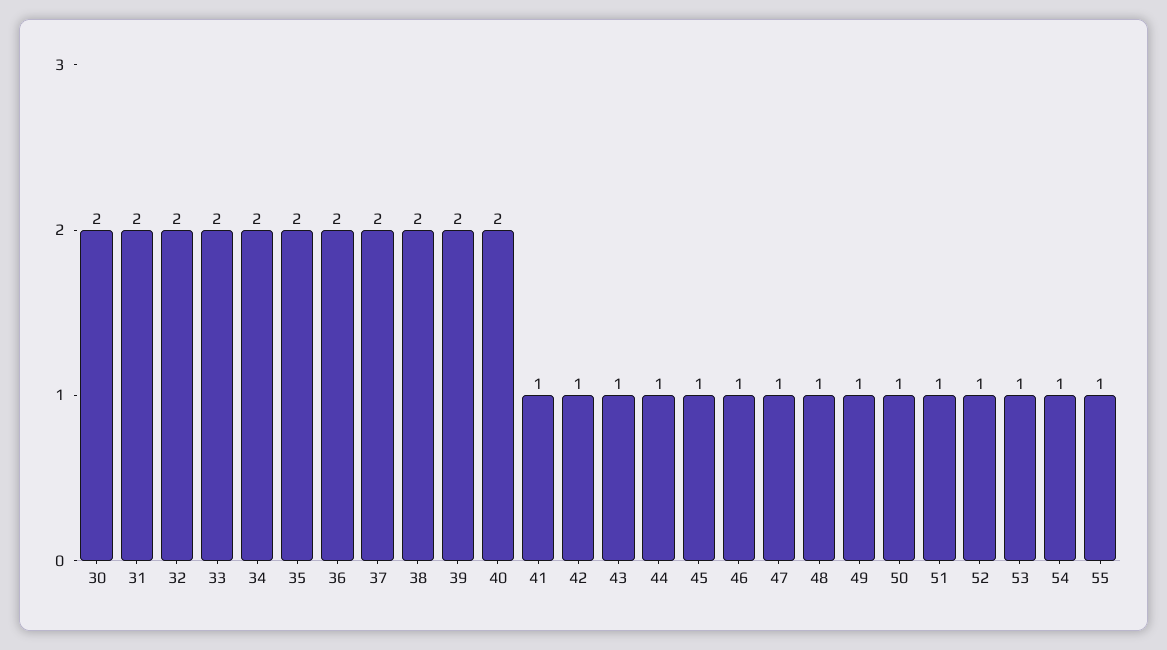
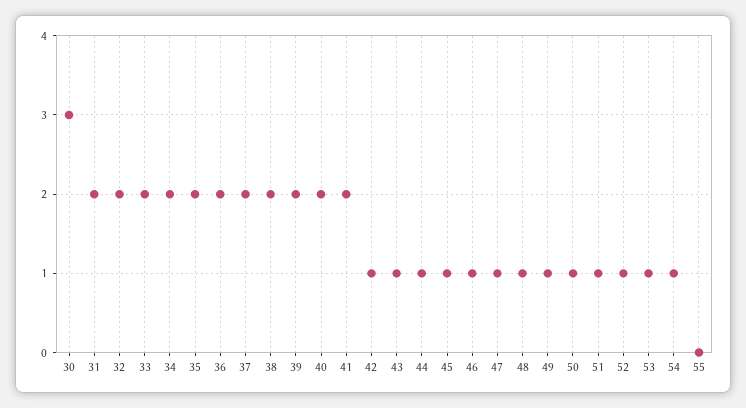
  {
-   "30": 2,
+   "30": 3,
    "31": 2,
    "32": 2,
    "33": 2,
    "34": 2,
    "35": 2,
    "36": 2,
    "37": 2,
    "38": 2,
    "39": 2,
    "40": 2,
-   "41": 1,
+   "41": 2,
    "42": 1,
    "43": 1,
    "44": 1,
    "45": 1,
    "46": 1,
    "47": 1,
    "48": 1,
    "49": 1,
    "50": 1,
    "51": 1,
    "52": 1,
    "53": 1,
    "54": 1,
-   "55": 1
+   "55": 0
  }

